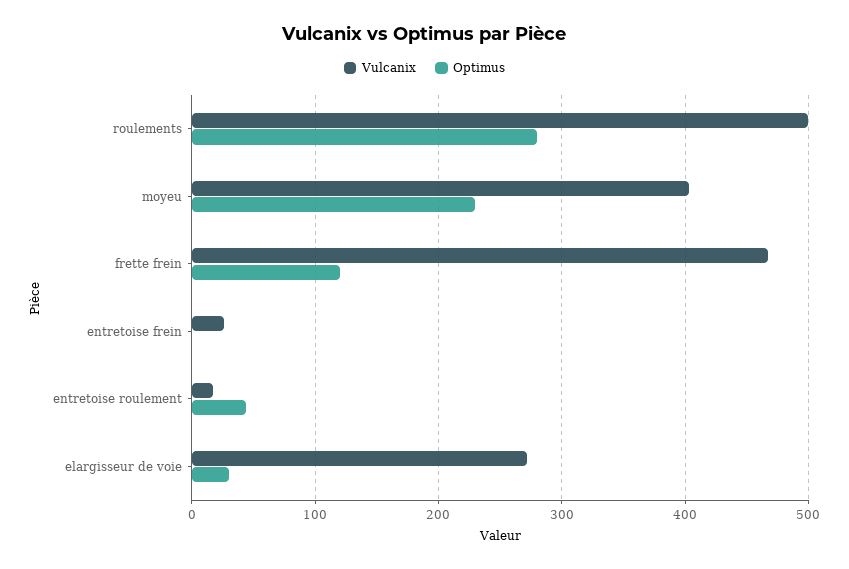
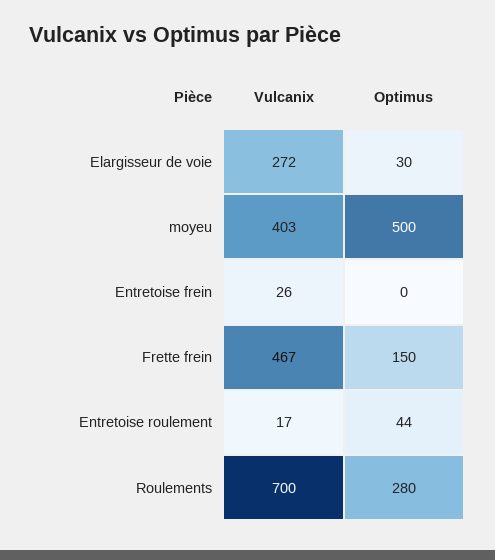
  {
    "Vulcanix": {
-     "roulements": 500,
+     "roulements": 700,
      "moyeu": 403,
      "frette frein": 467,
      "entretoise frein": 26,
      "entretoise roulement": 17,
      "elargisseur de voie": 272
    },
    "Optimus": {
      "roulements": 280,
-     "moyeu": 230,
+     "moyeu": 500,
-     "frette frein": 120,
+     "frette frein": 150,
      "entretoise frein": 0,
      "entretoise roulement": 44,
      "elargisseur de voie": 30
    }
  }

